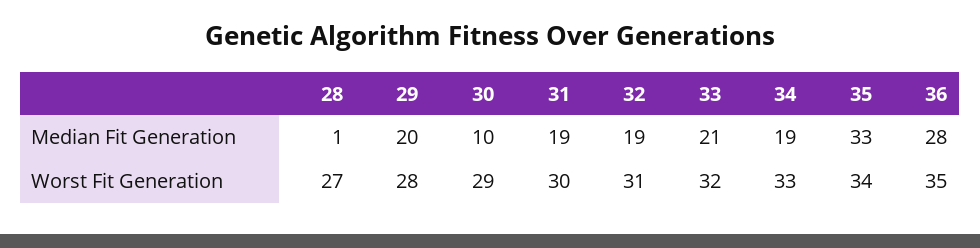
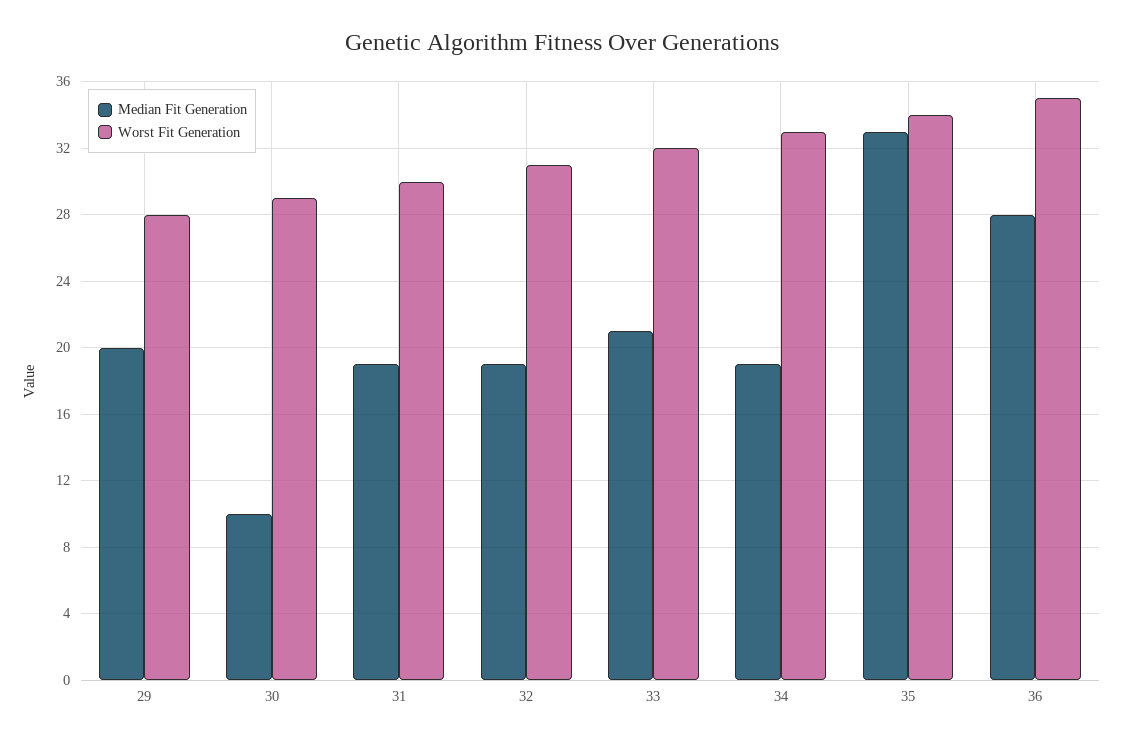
  {
    "Median Fit Generation": {
-     "28": 1,
      "29": 20,
      "30": 10,
      "31": 19,
      "32": 19,
      "33": 21,
      "34": 19,
      "35": 33,
      "36": 28
    },
    "Worst Fit Generation": {
-     "28": 27,
      "29": 28,
      "30": 29,
      "31": 30,
      "32": 31,
      "33": 32,
      "34": 33,
      "35": 34,
      "36": 35
    }
  }

